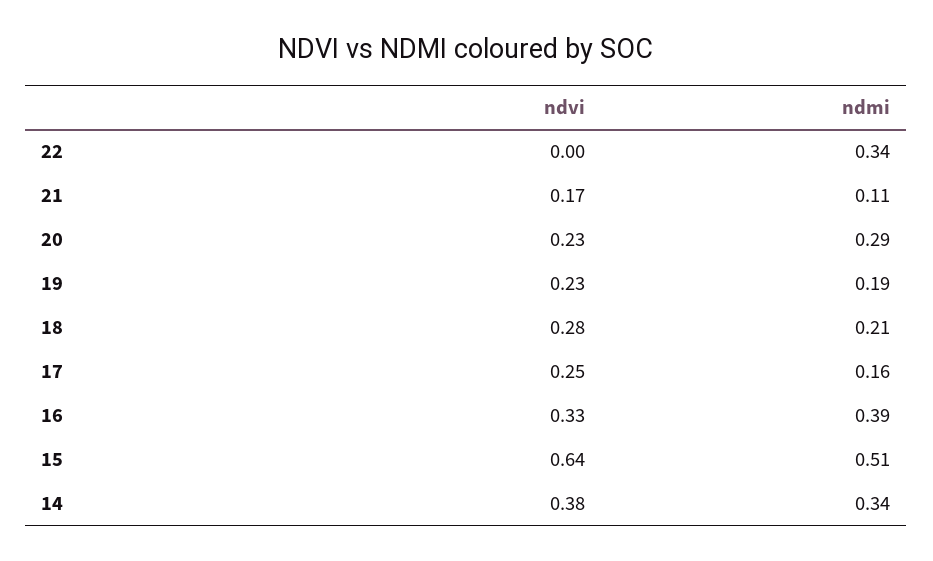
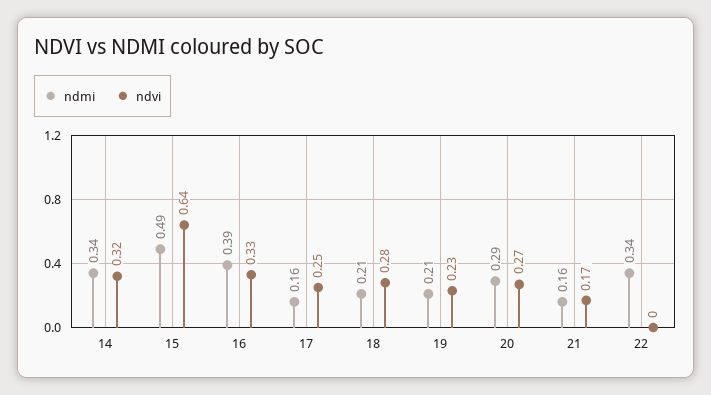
  {
    "ndvi": {
      "22": 0,
      "21": 0.17,
-     "20": 0.23,
+     "20": 0.27,
      "19": 0.23,
      "18": 0.28,
      "17": 0.25,
      "16": 0.33,
      "15": 0.64,
-     "14": 0.38
+     "14": 0.32
    },
    "ndmi": {
      "22": 0.34,
-     "21": 0.11,
+     "21": 0.16,
      "20": 0.29,
-     "19": 0.19,
+     "19": 0.21,
      "18": 0.21,
      "17": 0.16,
      "16": 0.39,
-     "15": 0.51,
+     "15": 0.49,
      "14": 0.34
    }
  }

